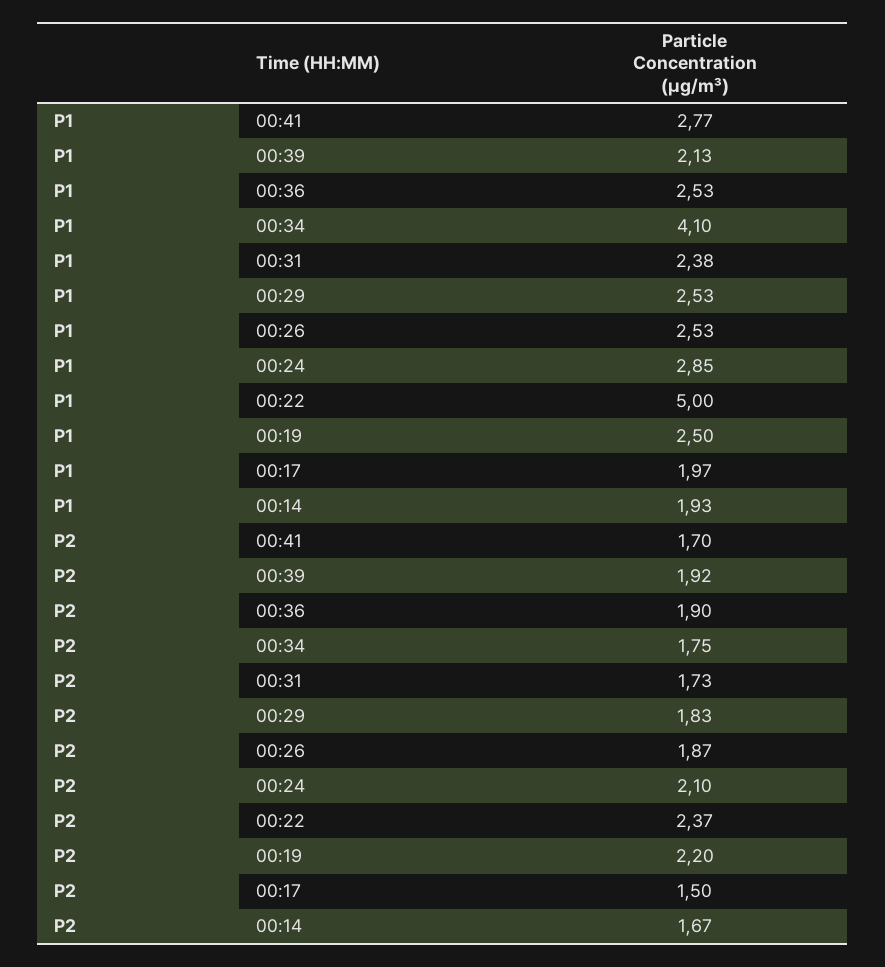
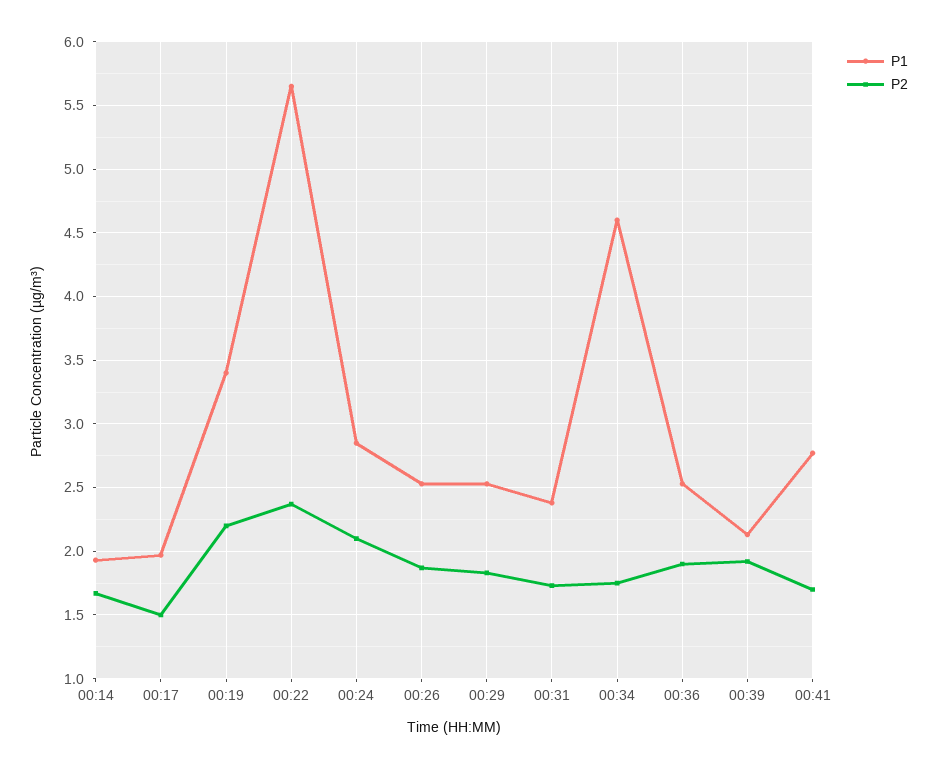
  {
    "P1": {
      "00:41": 2.77,
      "00:39": 2.13,
      "00:36": 2.53,
-     "00:34": 4.1,
+     "00:34": 4.6,
      "00:31": 2.38,
      "00:29": 2.53,
      "00:26": 2.53,
      "00:24": 2.85,
-     "00:22": 5,
+     "00:22": 5.65,
-     "00:19": 2.5,
+     "00:19": 3.4,
      "00:17": 1.97,
      "00:14": 1.93
    },
    "P2": {
      "00:41": 1.7,
      "00:39": 1.92,
      "00:36": 1.9,
      "00:34": 1.75,
      "00:31": 1.73,
      "00:29": 1.83,
      "00:26": 1.87,
      "00:24": 2.1,
      "00:22": 2.37,
      "00:19": 2.2,
      "00:17": 1.5,
      "00:14": 1.67
    }
  }

